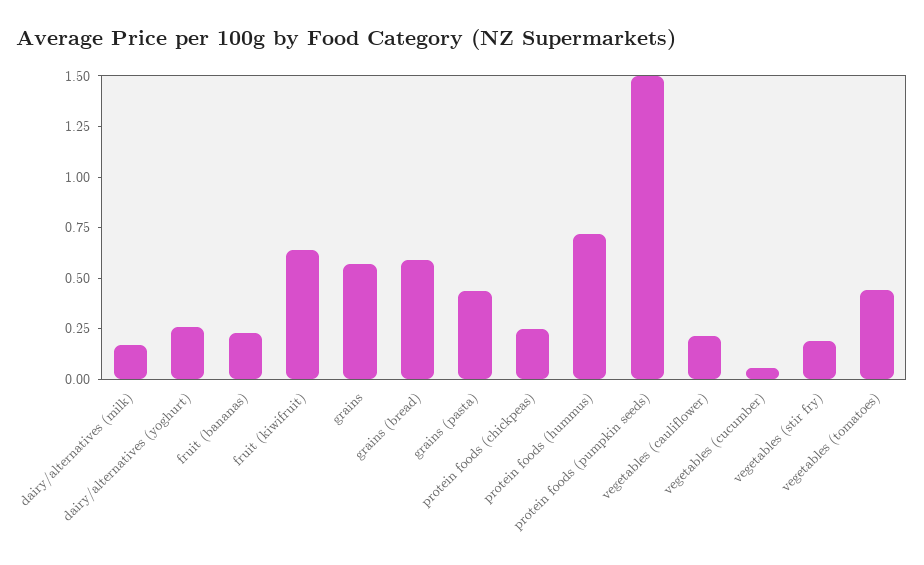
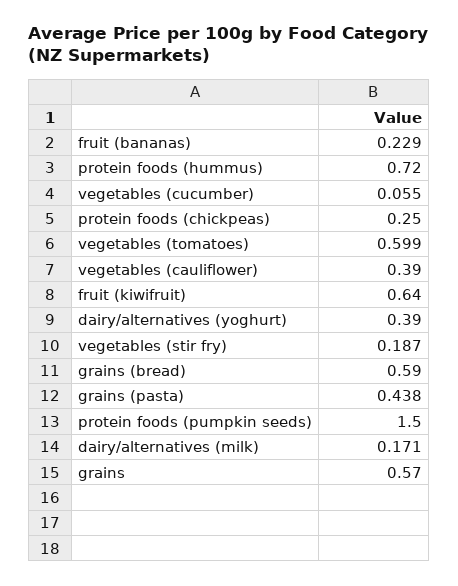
  {
    "dairy/alternatives (milk)": 0.171,
-   "dairy/alternatives (yoghurt)": 0.25,
+   "dairy/alternatives (yoghurt)": 0.39,
    "fruit (bananas)": 0.229,
    "fruit (kiwifruit)": 0.64,
    "grains": 0.57,
    "grains (bread)": 0.59,
    "grains (pasta)": 0.438,
    "protein foods (chickpeas)": 0.25,
    "protein foods (hummus)": 0.72,
    "protein foods (pumpkin seeds)": 1.5,
-   "vegetables (cauliflower)": 0.2,
+   "vegetables (cauliflower)": 0.39,
    "vegetables (cucumber)": 0.055,
    "vegetables (stir fry)": 0.187,
-   "vegetables (tomatoes)": 0.45
+   "vegetables (tomatoes)": 0.599
  }

